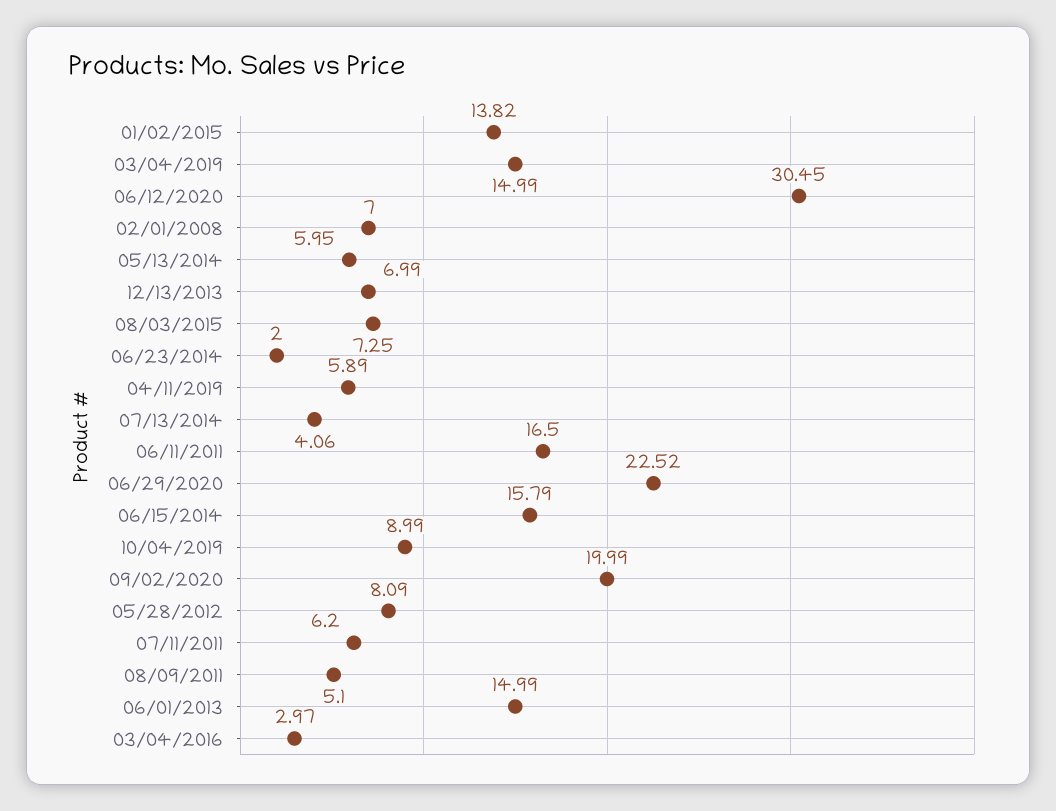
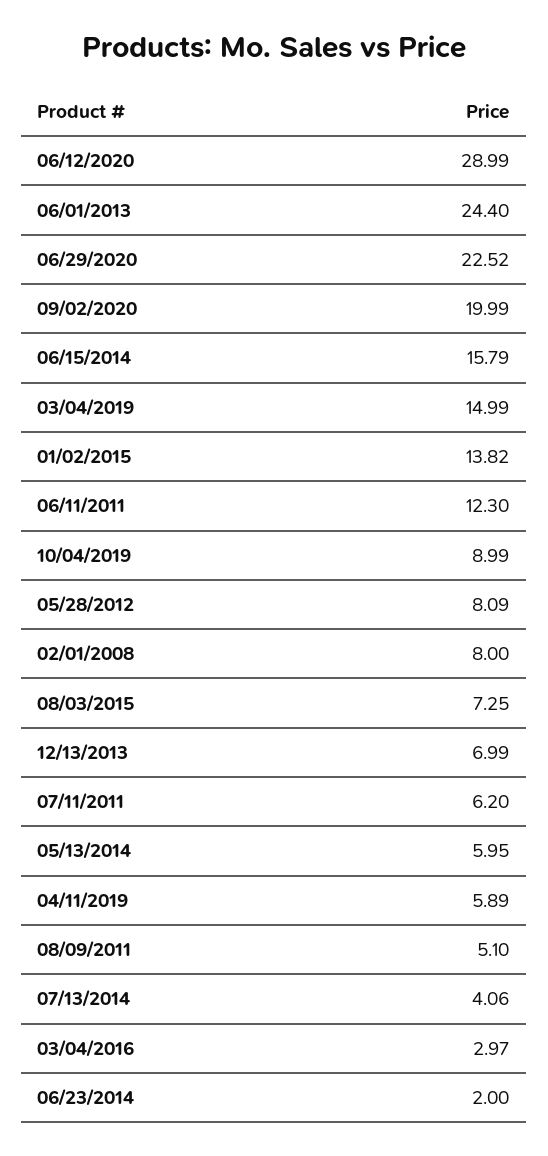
  {
    "01/02/2015": 13.82,
    "03/04/2019": 14.99,
-   "06/12/2020": 30.45,
+   "06/12/2020": 28.99,
-   "02/01/2008": 7,
+   "02/01/2008": 8,
    "05/13/2014": 5.95,
    "12/13/2013": 6.99,
    "08/03/2015": 7.25,
    "06/23/2014": 2,
    "04/11/2019": 5.89,
    "07/13/2014": 4.06,
-   "06/11/2011": 16.5,
+   "06/11/2011": 12.3,
    "06/29/2020": 22.52,
    "06/15/2014": 15.79,
    "10/04/2019": 8.99,
    "09/02/2020": 19.99,
    "05/28/2012": 8.09,
    "07/11/2011": 6.2,
    "08/09/2011": 5.1,
-   "06/01/2013": 14.99,
+   "06/01/2013": 24.4,
    "03/04/2016": 2.97
  }

